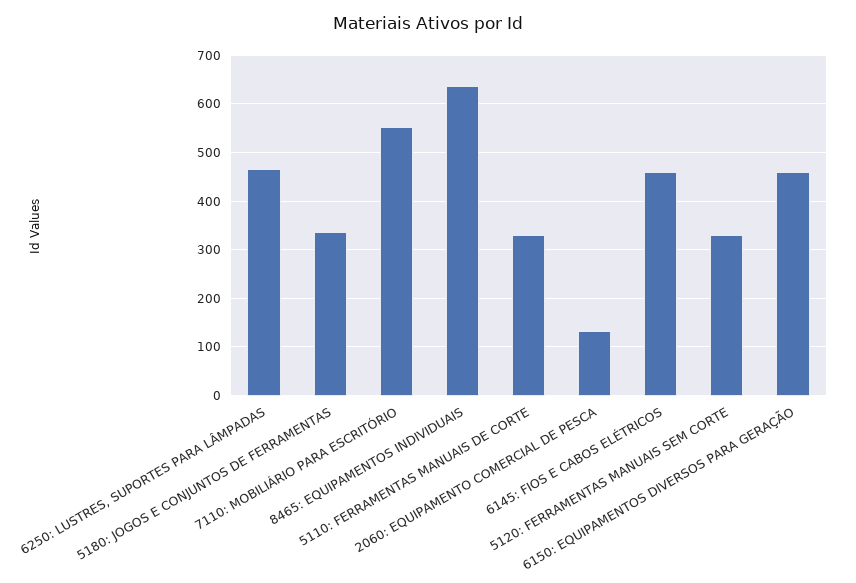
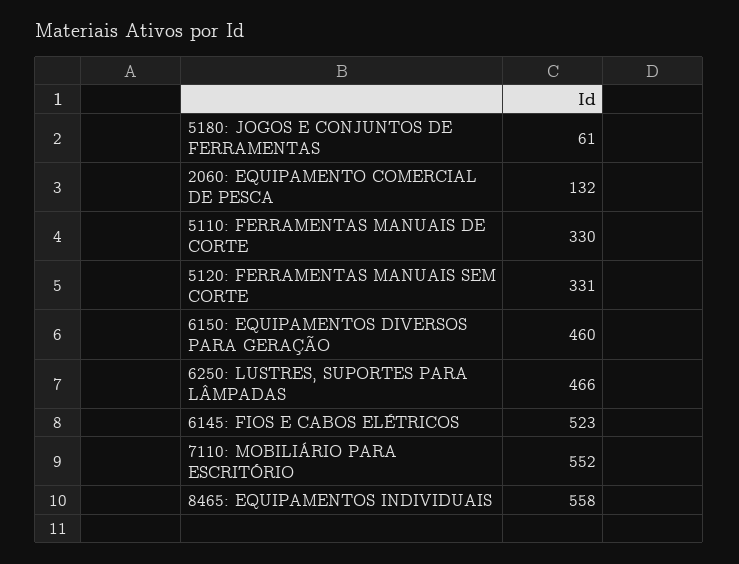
  {
    "6250: LUSTRES, SUPORTES PARA LÂMPADAS": 466,
-   "5180: JOGOS E CONJUNTOS DE FERRAMENTAS": 340,
+   "5180: JOGOS E CONJUNTOS DE FERRAMENTAS": 61,
    "7110: MOBILIÁRIO PARA ESCRITÓRIO": 552,
-   "8465: EQUIPAMENTOS INDIVIDUAIS": 640,
+   "8465: EQUIPAMENTOS INDIVIDUAIS": 558,
    "5110: FERRAMENTAS MANUAIS DE CORTE": 330,
    "2060: EQUIPAMENTO COMERCIAL DE PESCA": 132,
-   "6145: FIOS E CABOS ELÉTRICOS": 460,
+   "6145: FIOS E CABOS ELÉTRICOS": 523,
    "5120: FERRAMENTAS MANUAIS SEM CORTE": 331,
    "6150: EQUIPAMENTOS DIVERSOS PARA GERAÇÃO": 460
  }

